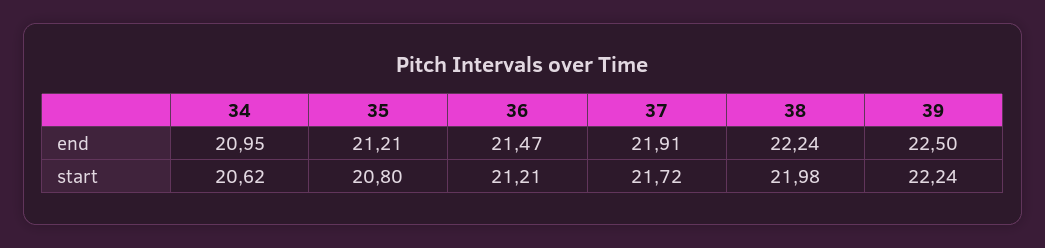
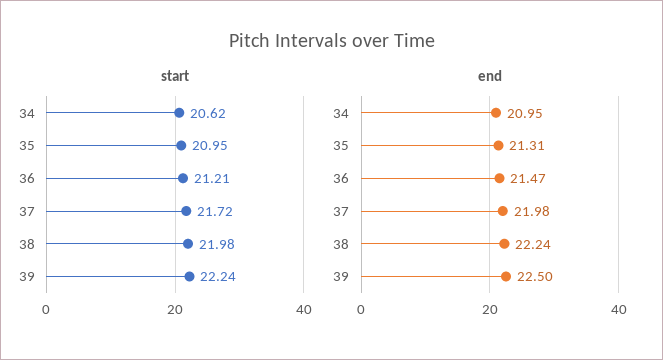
  {
    "end": {
      "34": 20.95,
-     "35": 21.21,
+     "35": 21.31,
      "36": 21.47,
-     "37": 21.91,
+     "37": 21.98,
      "38": 22.24,
      "39": 22.5
    },
    "start": {
      "34": 20.62,
-     "35": 20.8,
+     "35": 20.95,
      "36": 21.21,
      "37": 21.72,
      "38": 21.98,
      "39": 22.24
    }
  }

